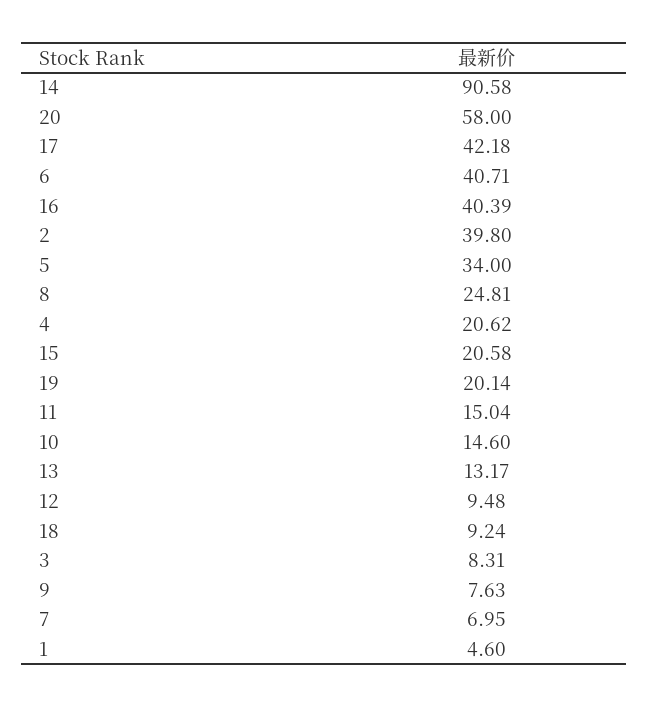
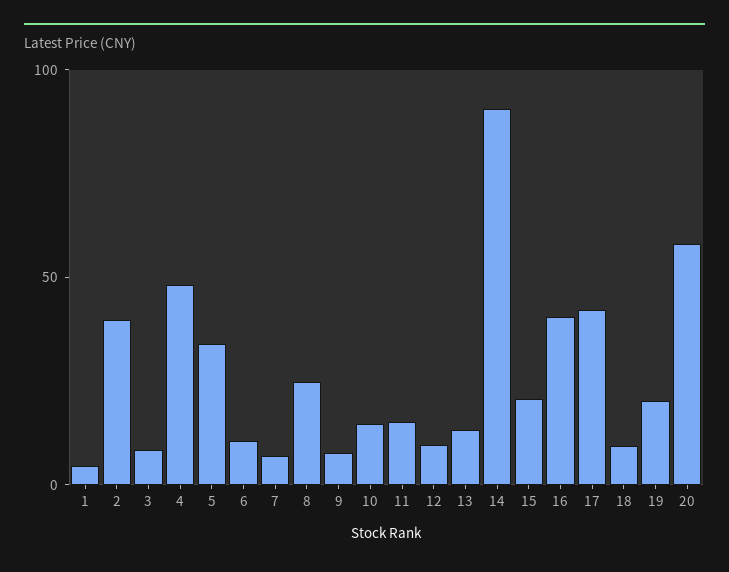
  {
    "14": 90.58,
    "20": 58,
    "17": 42.18,
-   "6": 40.71,
+   "6": 10,
    "16": 40.39,
    "2": 39.8,
    "5": 34,
    "8": 24.81,
-   "4": 20.62,
+   "4": 50,
    "15": 20.58,
    "19": 20.14,
    "11": 15.04,
    "10": 14.6,
    "13": 13.17,
    "12": 9.48,
    "18": 9.24,
    "3": 8.31,
    "9": 7.63,
    "7": 6.95,
    "1": 4.6
  }

